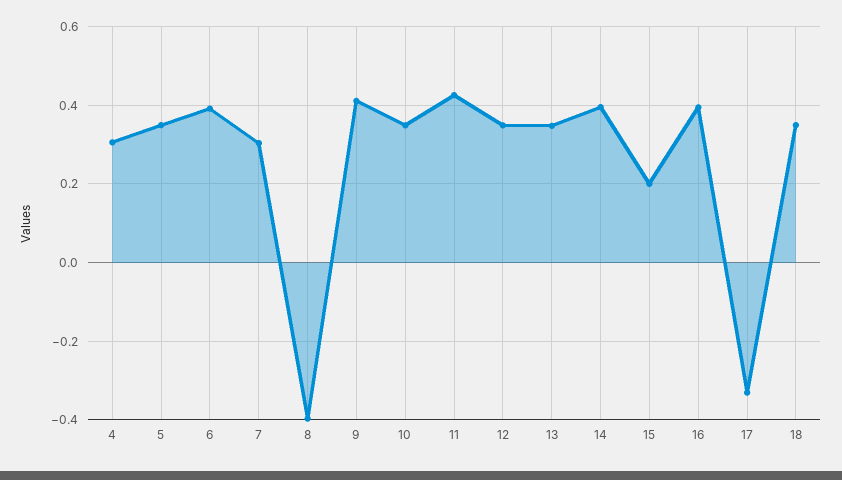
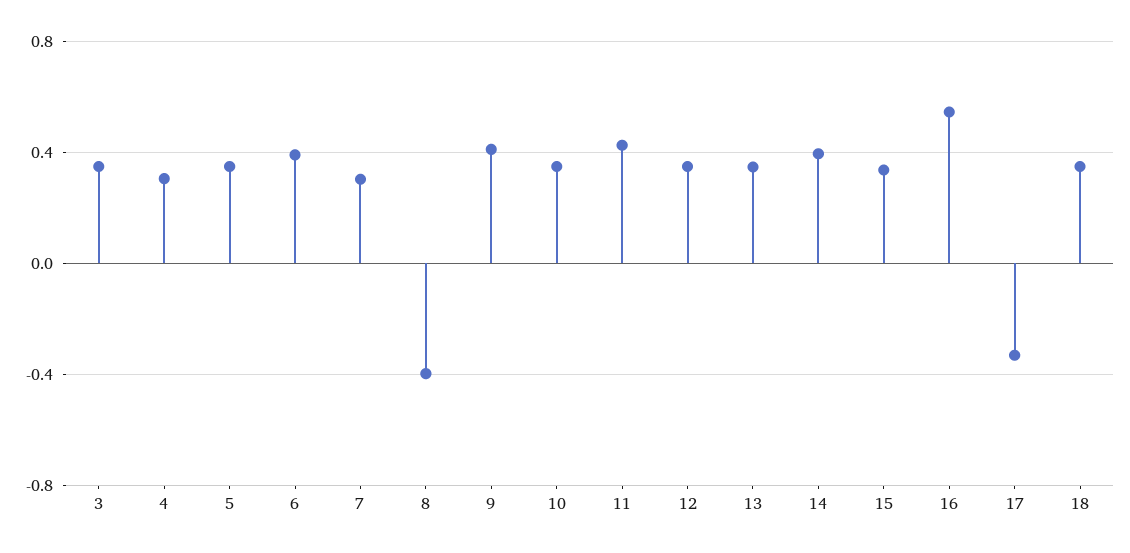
  {
    "4": 0.3,
    "5": 0.34,
    "6": 0.4,
    "7": 0.3,
    "8": -0.4,
    "9": 0.42,
    "10": 0.34,
    "11": 0.42,
    "12": 0.34,
    "13": 0.34,
    "14": 0.4,
-   "15": 0.2,
+   "15": 0.35,
-   "16": 0.4,
+   "16": 0.55,
    "17": -0.34,
-   "18": 0.34
+   "18": 0.34,
+   "3": 0.35
  }

